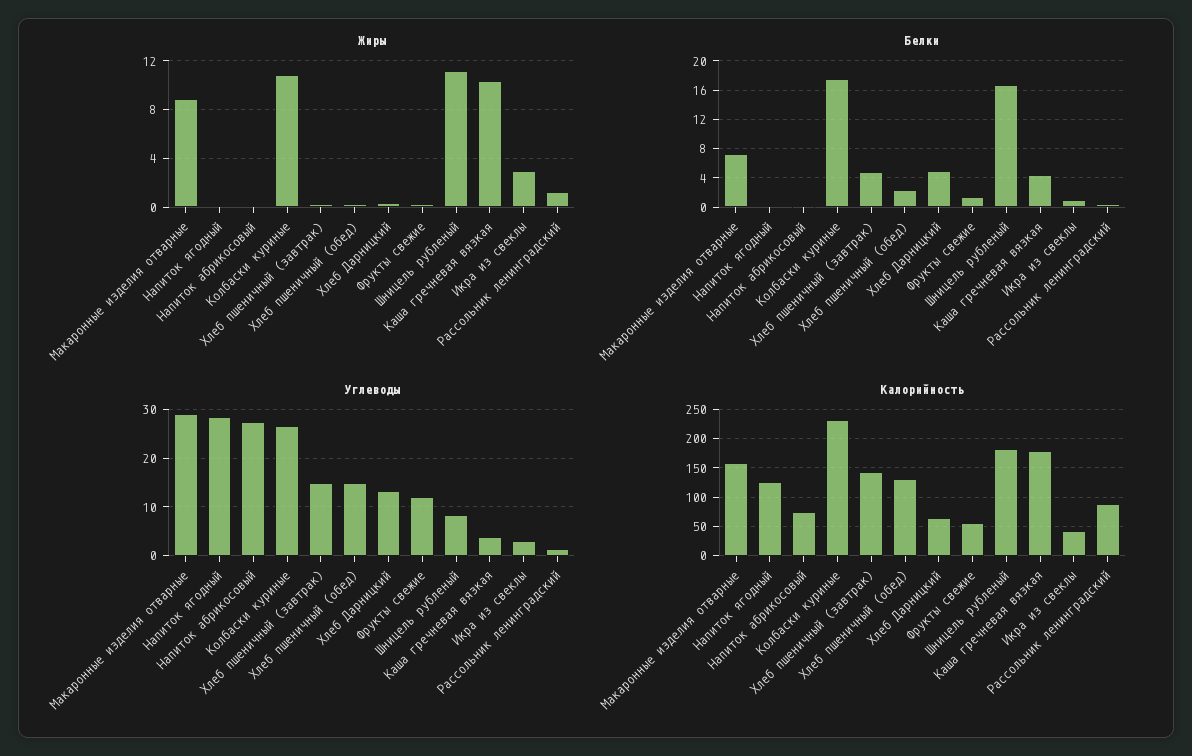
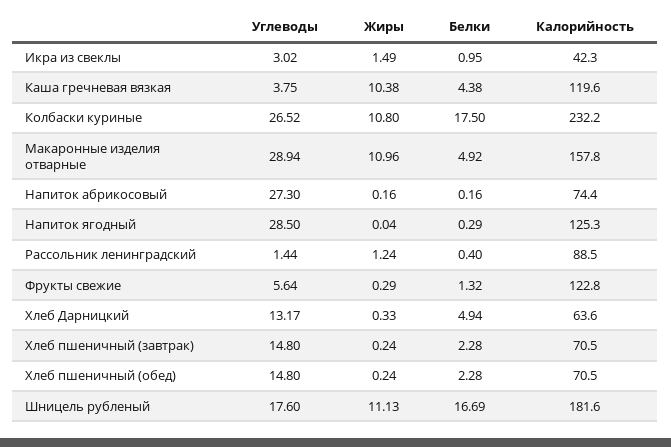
  {
    "Жиры": {
-     "Макаронные изделия отварные": 9,
+     "Макаронные изделия отварные": 10.96,
      "Напиток ягодный": 0.04,
      "Напиток абрикосовый": 0.16,
      "Колбаски куриные": 10.8,
      "Хлеб пшеничный (завтрак)": 0.24,
      "Хлеб пшеничный (обед)": 0.24,
      "Хлеб Дарницкий": 0.33,
      "Фрукты свежие": 0.29,
      "Шницель рубленый": 11.13,
      "Каша гречневая вязкая": 10.38,
-     "Икра из свеклы": 3,
+     "Икра из свеклы": 1.49,
      "Рассольник ленинградский": 1.24
    },
    "Белки": {
-     "Макаронные изделия отварные": 7,
+     "Макаронные изделия отварные": 4.92,
      "Напиток ягодный": 0.29,
      "Напиток абрикосовый": 0.16,
      "Колбаски куриные": 17.5,
-     "Хлеб пшеничный (завтрак)": 5,
+     "Хлеб пшеничный (завтрак)": 2.28,
      "Хлеб пшеничный (обед)": 2.28,
      "Хлеб Дарницкий": 4.94,
      "Фрукты свежие": 1.32,
      "Шницель рубленый": 16.69,
      "Каша гречневая вязкая": 4.38,
      "Икра из свеклы": 0.95,
      "Рассольник ленинградский": 0.4
    },
    "Углеводы": {
      "Макаронные изделия отварные": 28.94,
      "Напиток ягодный": 28.5,
      "Напиток абрикосовый": 27.3,
      "Колбаски куриные": 26.52,
      "Хлеб пшеничный (завтрак)": 14.8,
      "Хлеб пшеничный (обед)": 14.8,
      "Хлеб Дарницкий": 13.17,
-     "Фрукты свежие": 12,
+     "Фрукты свежие": 5.64,
-     "Шницель рубленый": 8,
+     "Шницель рубленый": 17.6,
      "Каша гречневая вязкая": 3.75,
      "Икра из свеклы": 3.02,
      "Рассольник ленинградский": 1.44
    },
    "Калорийность": {
      "Макаронные изделия отварные": 157.8,
      "Напиток ягодный": 125.3,
      "Напиток абрикосовый": 74.4,
      "Колбаски куриные": 232.2,
-     "Хлеб пшеничный (завтрак)": 150,
+     "Хлеб пшеничный (завтрак)": 70.5,
-     "Хлеб пшеничный (обед)": 125,
+     "Хлеб пшеничный (обед)": 70.5,
      "Хлеб Дарницкий": 63.6,
-     "Фрукты свежие": 50,
+     "Фрукты свежие": 122.8,
      "Шницель рубленый": 181.6,
-     "Каша гречневая вязкая": 175,
+     "Каша гречневая вязкая": 119.6,
      "Икра из свеклы": 42.3,
      "Рассольник ленинградский": 88.5
    }
  }

